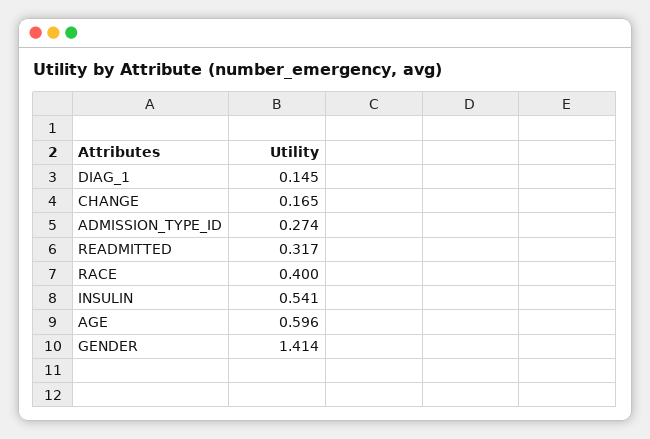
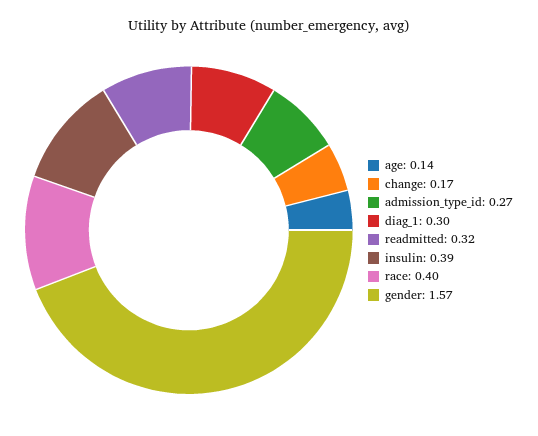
  {
-   "DIAG_1": 0.145,
+   "DIAG_1": 0.3,
    "CHANGE": 0.165,
    "ADMISSION_TYPE_ID": 0.274,
    "READMITTED": 0.317,
    "RACE": 0.4,
-   "INSULIN": 0.541,
+   "INSULIN": 0.39,
-   "AGE": 0.596,
+   "AGE": 0.14,
-   "GENDER": 1.414
+   "GENDER": 1.57
  }

